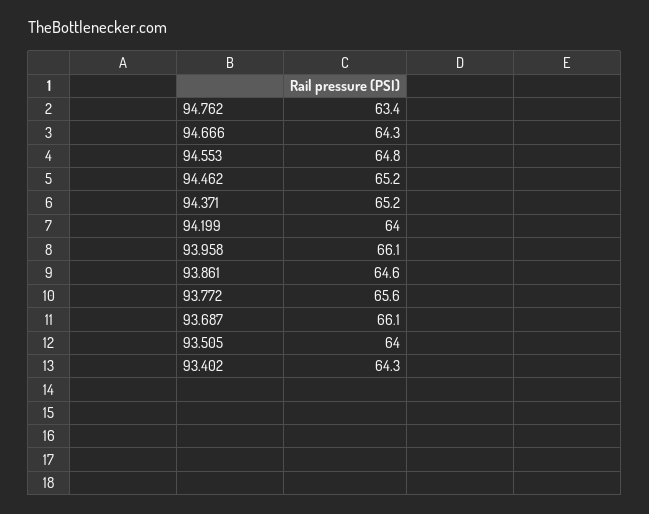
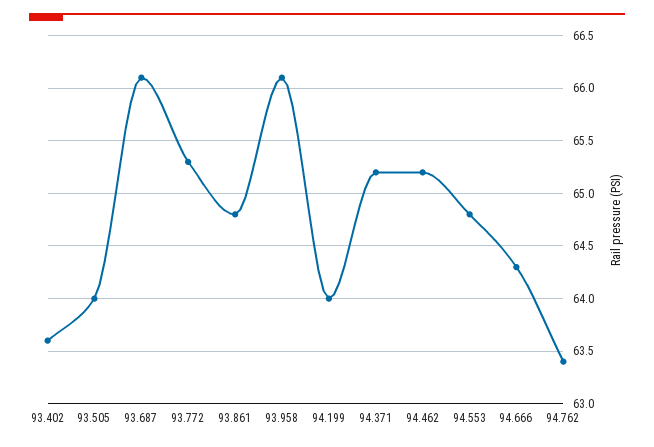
  {
    "94.762": 63.4,
    "94.666": 64.3,
    "94.553": 64.8,
    "94.462": 65.2,
    "94.371": 65.2,
    "94.199": 64,
    "93.958": 66.1,
-   "93.861": 64.6,
+   "93.861": 64.8,
-   "93.772": 65.6,
+   "93.772": 65.3,
    "93.687": 66.1,
    "93.505": 64,
-   "93.402": 64.3
+   "93.402": 63.6
  }

